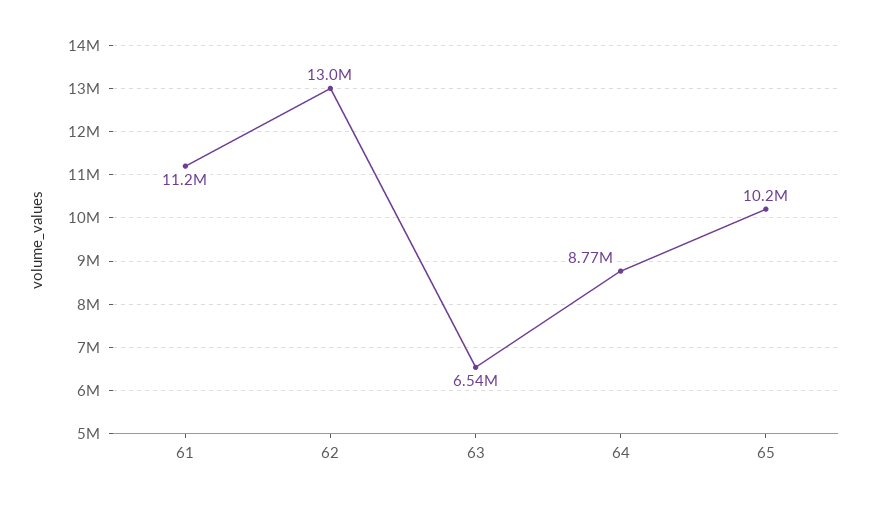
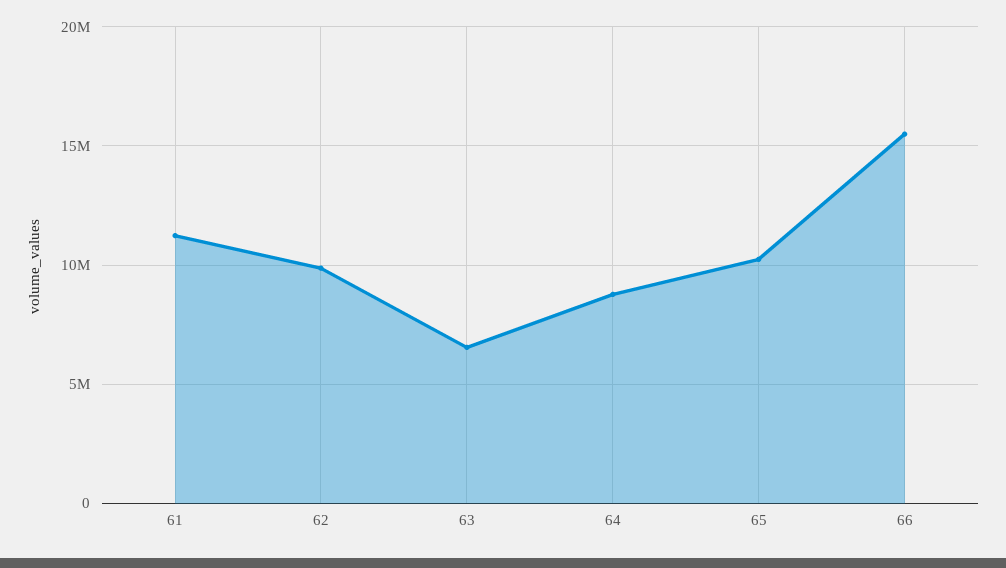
  {
    "61": 11200000,
-   "62": 13000000,
+   "62": 10000000,
    "63": 6540000,
    "64": 8770000,
-   "65": 10200000
+   "65": 10200000,
+   "66": 15500000
  }

